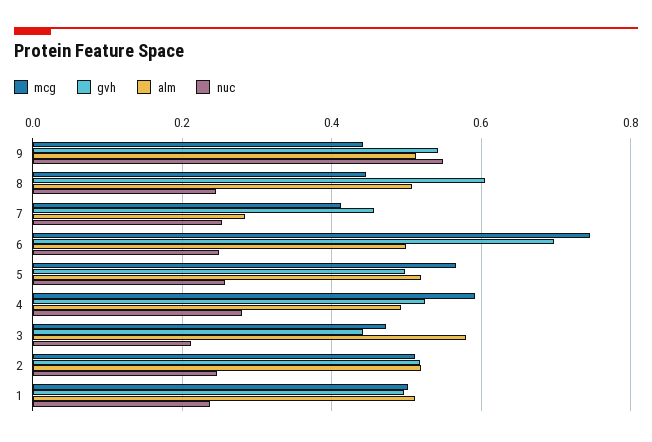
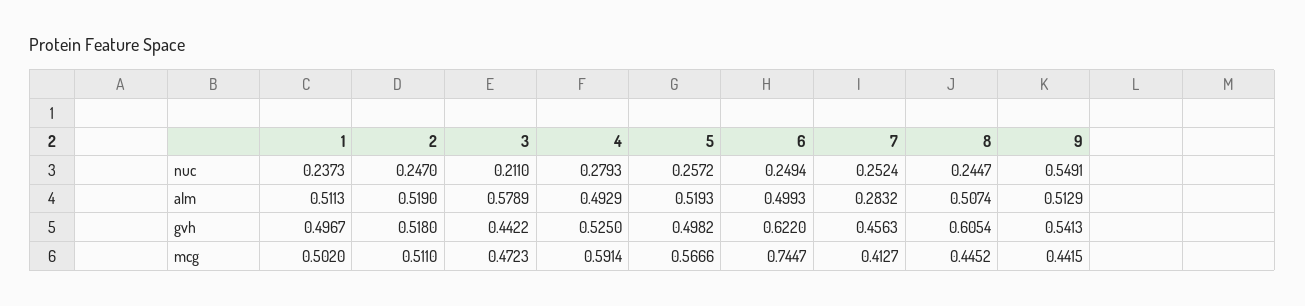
  {
    "mcg": {
      "9": 0.4415,
      "8": 0.4452,
      "7": 0.4127,
      "6": 0.7447,
      "5": 0.5666,
      "4": 0.5914,
      "3": 0.4723,
      "2": 0.511,
      "1": 0.502
    },
    "gvh": {
      "9": 0.5413,
      "8": 0.6054,
      "7": 0.4563,
-     "6": 0.7,
+     "6": 0.622,
      "5": 0.4982,
      "4": 0.525,
      "3": 0.4422,
      "2": 0.518,
      "1": 0.4967
    },
    "alm": {
      "9": 0.5129,
      "8": 0.5074,
      "7": 0.2832,
      "6": 0.4993,
      "5": 0.5193,
      "4": 0.4929,
      "3": 0.5789,
      "2": 0.519,
      "1": 0.5113
    },
    "nuc": {
      "9": 0.5491,
      "8": 0.2447,
      "7": 0.2524,
      "6": 0.2494,
      "5": 0.2572,
      "4": 0.2793,
      "3": 0.211,
      "2": 0.247,
      "1": 0.2373
    }
  }

